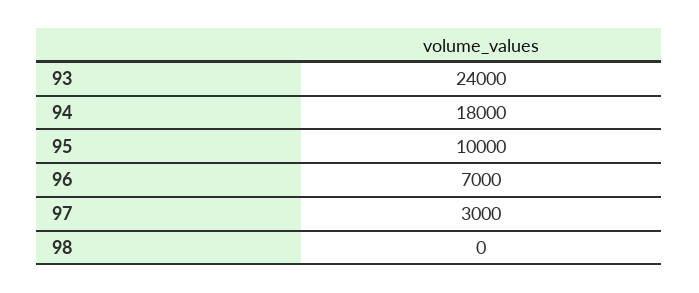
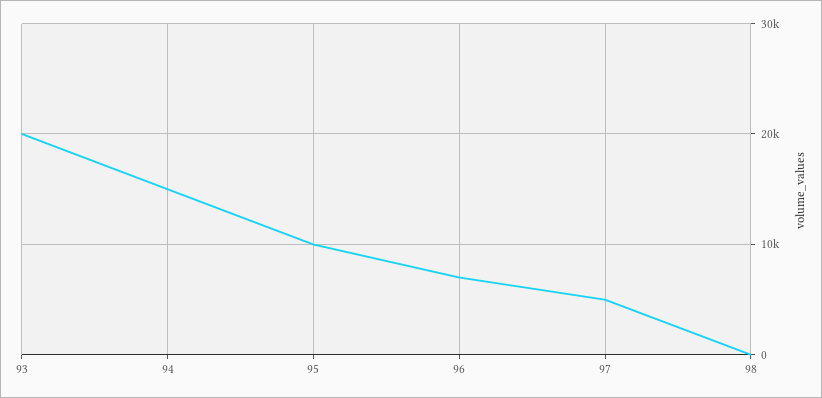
  {
-   "93": 24000,
+   "93": 20000,
-   "94": 18000,
+   "94": 15000,
    "95": 10000,
    "96": 7000,
-   "97": 3000,
+   "97": 5000,
    "98": 0
  }

